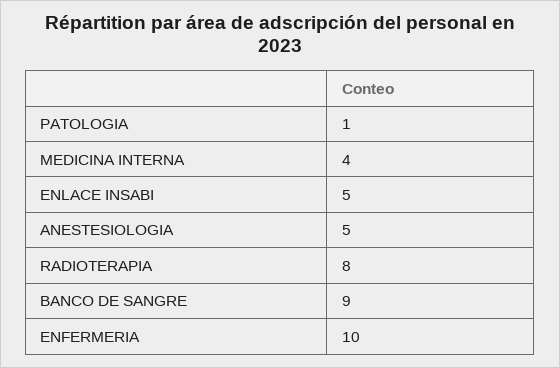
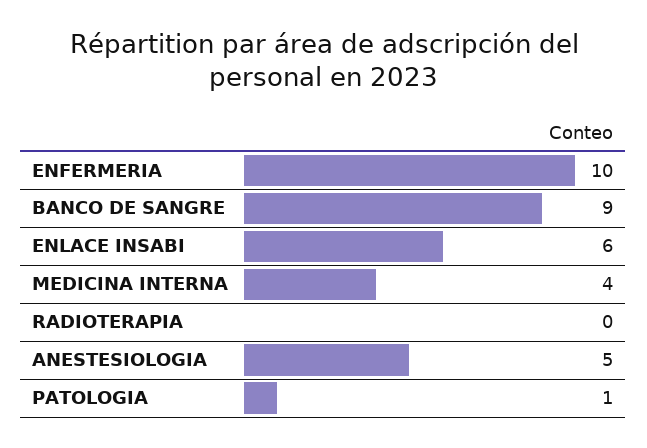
  {
    "PATOLOGIA": 1,
    "MEDICINA INTERNA": 4,
-   "ENLACE INSABI": 5,
+   "ENLACE INSABI": 6,
    "ANESTESIOLOGIA": 5,
-   "RADIOTERAPIA": 8,
+   "RADIOTERAPIA": 0,
    "BANCO DE SANGRE": 9,
    "ENFERMERIA": 10
  }

